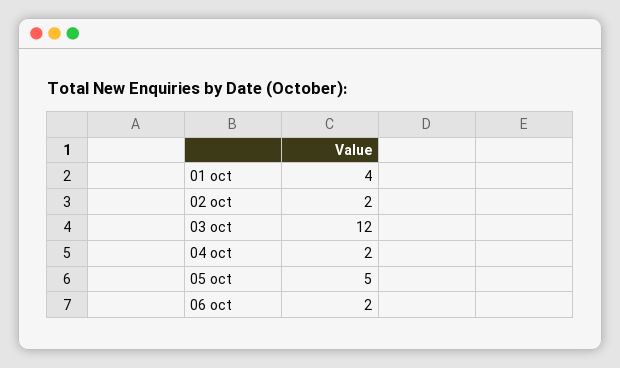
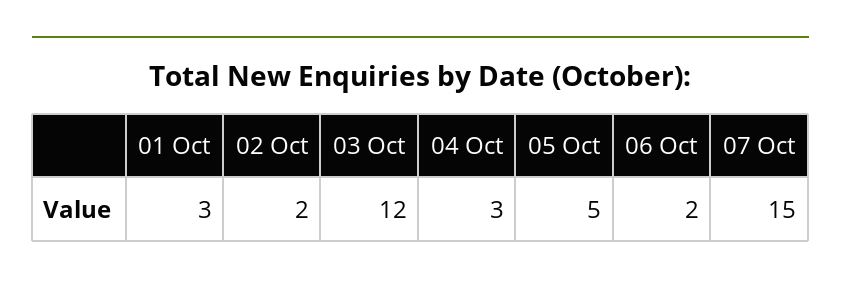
  {
-   "01 oct": 4,
+   "01 oct": 3,
    "02 oct": 2,
    "03 oct": 12,
-   "04 oct": 2,
+   "04 oct": 3,
    "05 oct": 5,
-   "06 oct": 2
+   "06 oct": 2,
+   "07 Oct": 15
  }

